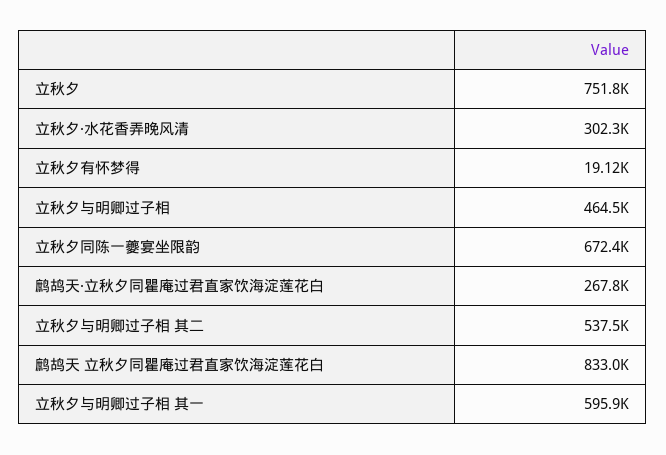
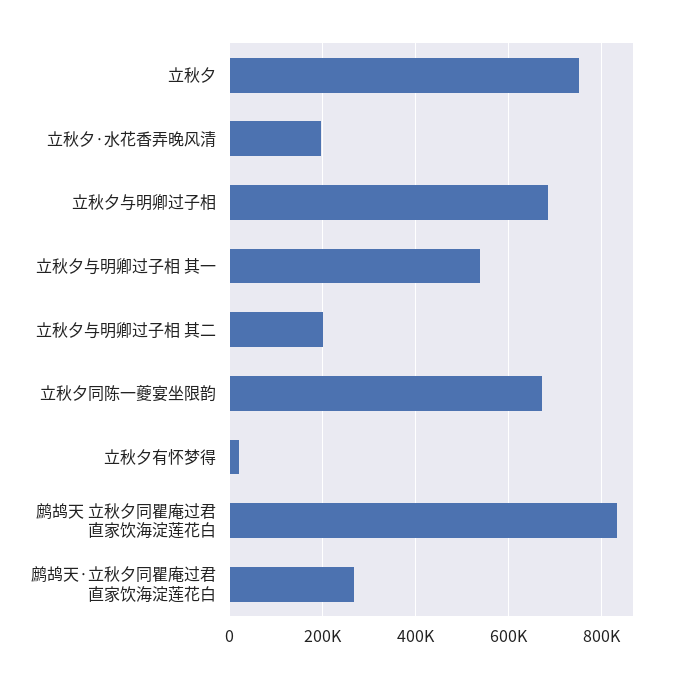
  {
    "立秋夕": 751800,
-   "立秋夕·水花香弄晚风清": 302300,
+   "立秋夕·水花香弄晚风清": 200000,
    "立秋夕有怀梦得": 19120,
-   "立秋夕与明卿过子相": 464500,
+   "立秋夕与明卿过子相": 680000,
    "立秋夕同陈一夔宴坐限韵": 672400,
    "鹧鸪天·立秋夕同瞿庵过君直家饮海淀莲花白": 267800,
-   "立秋夕与明卿过子相 其二": 537500,
+   "立秋夕与明卿过子相 其二": 200000,
    "鹧鸪天 立秋夕同瞿庵过君直家饮海淀莲花白": 833000,
-   "立秋夕与明卿过子相 其一": 595900
+   "立秋夕与明卿过子相 其一": 540000
  }

